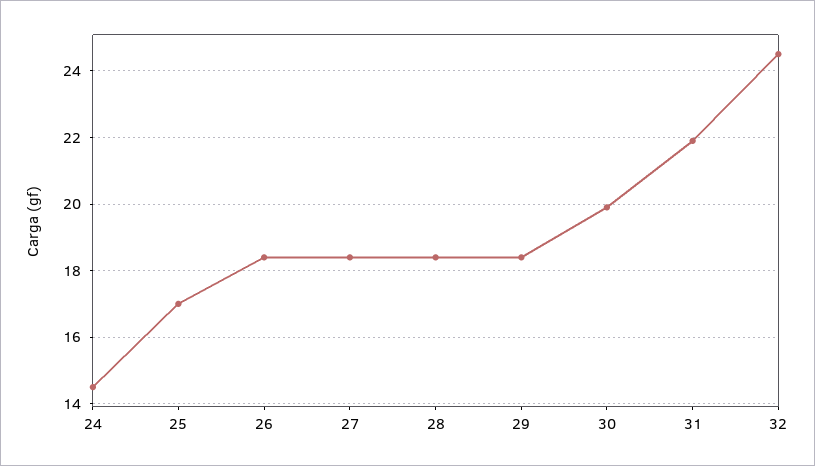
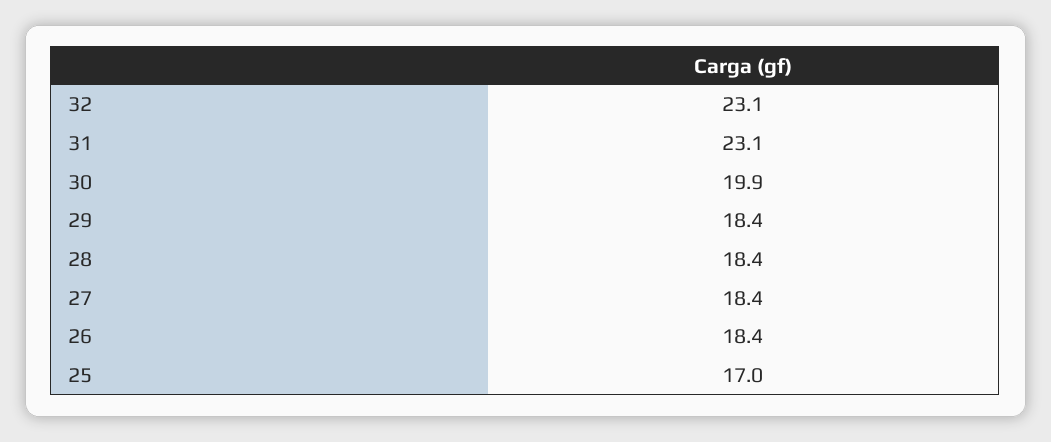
  {
-   "24": 14.5,
    "25": 17,
    "26": 18.4,
    "27": 18.4,
    "28": 18.4,
    "29": 18.4,
    "30": 19.9,
-   "31": 22,
+   "31": 23.1,
-   "32": 24.5
+   "32": 23.1
  }

